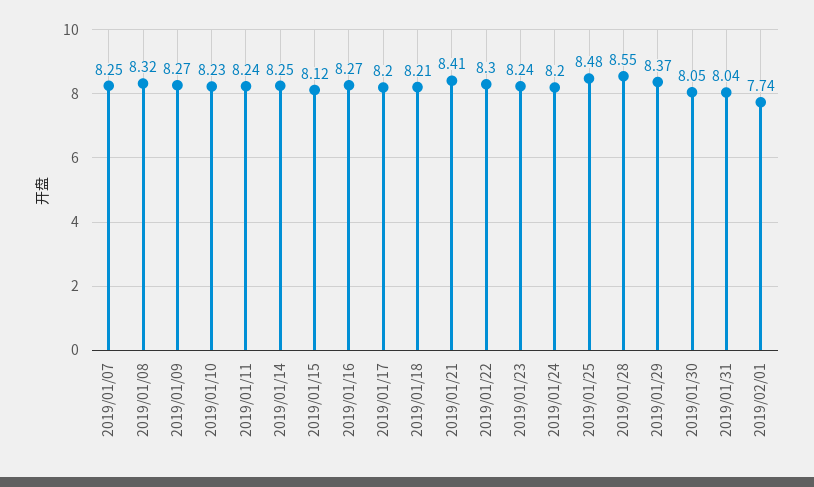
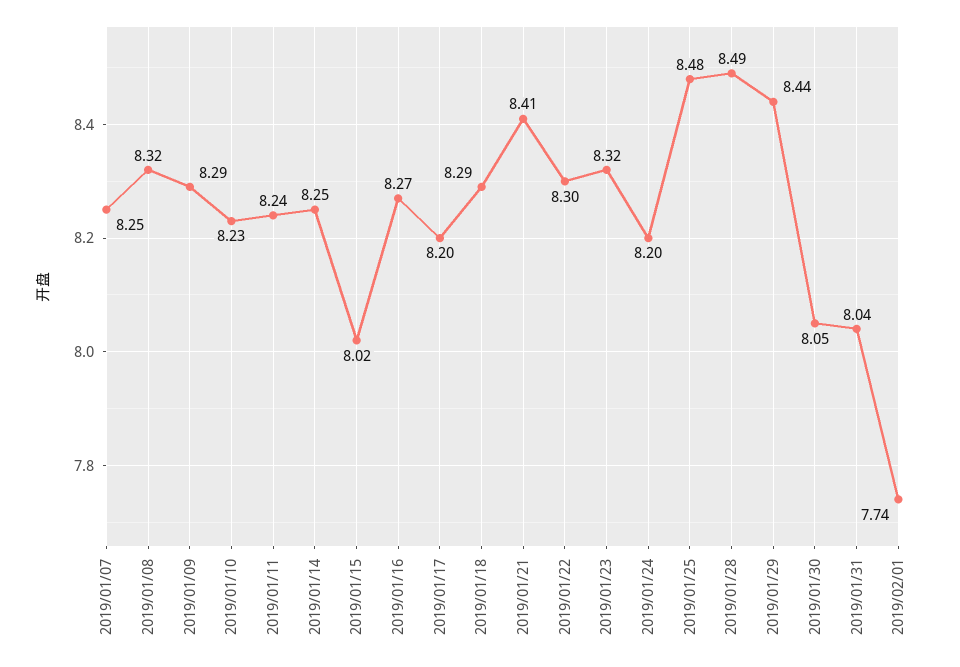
  {
    "2019/01/07": 8.25,
    "2019/01/08": 8.32,
-   "2019/01/09": 8.27,
+   "2019/01/09": 8.29,
    "2019/01/10": 8.23,
    "2019/01/11": 8.24,
    "2019/01/14": 8.25,
-   "2019/01/15": 8.12,
+   "2019/01/15": 8.02,
    "2019/01/16": 8.27,
    "2019/01/17": 8.2,
-   "2019/01/18": 8.21,
+   "2019/01/18": 8.29,
    "2019/01/21": 8.41,
    "2019/01/22": 8.3,
-   "2019/01/23": 8.24,
+   "2019/01/23": 8.32,
    "2019/01/24": 8.2,
    "2019/01/25": 8.48,
-   "2019/01/28": 8.55,
+   "2019/01/28": 8.49,
-   "2019/01/29": 8.37,
+   "2019/01/29": 8.44,
    "2019/01/30": 8.05,
    "2019/01/31": 8.04,
    "2019/02/01": 7.74
  }

